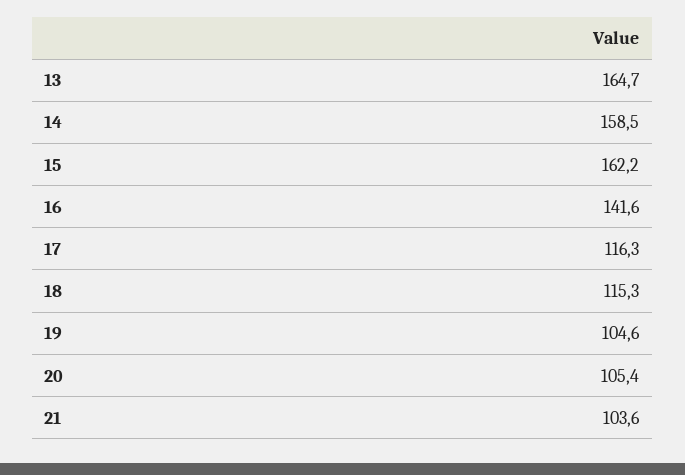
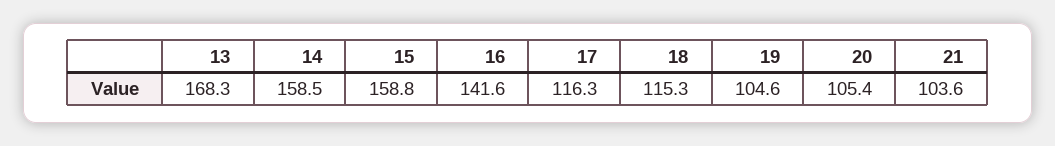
  {
-   "13": 164.7,
+   "13": 168.3,
    "14": 158.5,
-   "15": 162.2,
+   "15": 158.8,
    "16": 141.6,
    "17": 116.3,
    "18": 115.3,
    "19": 104.6,
    "20": 105.4,
    "21": 103.6
  }

